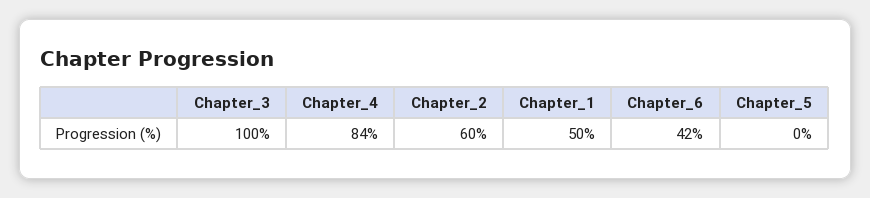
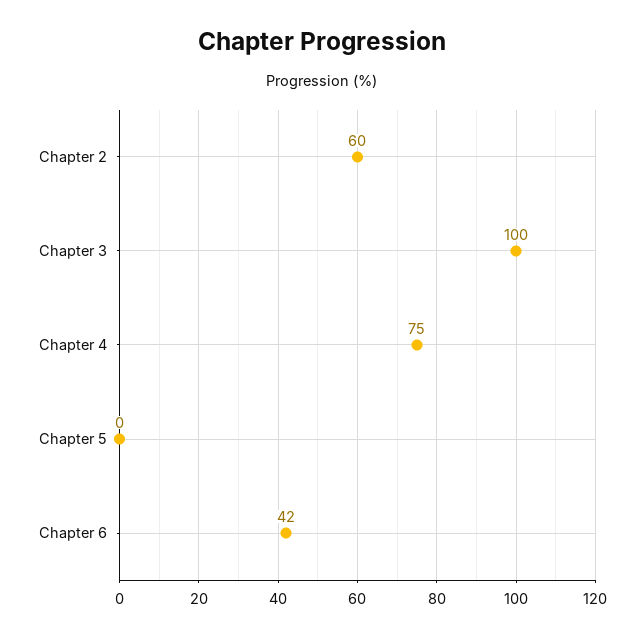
  {
    "Chapter_3": 100,
-   "Chapter_4": 84,
+   "Chapter_4": 75,
    "Chapter_2": 60,
-   "Chapter_1": 50,
    "Chapter_6": 42,
    "Chapter_5": 0
  }

